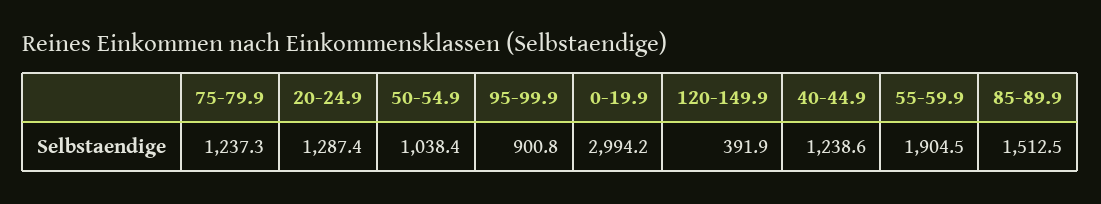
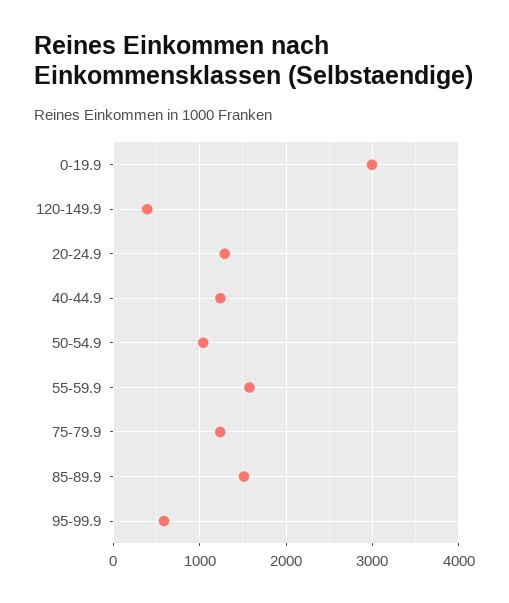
  {
    "75-79.9": 1237.3,
    "20-24.9": 1287.4,
    "50-54.9": 1038.4,
-   "95-99.9": 900.8,
+   "95-99.9": 600,
    "0-19.9": 2994.2,
    "120-149.9": 391.9,
    "40-44.9": 1238.6,
-   "55-59.9": 1904.5,
+   "55-59.9": 1600,
    "85-89.9": 1512.5
  }

